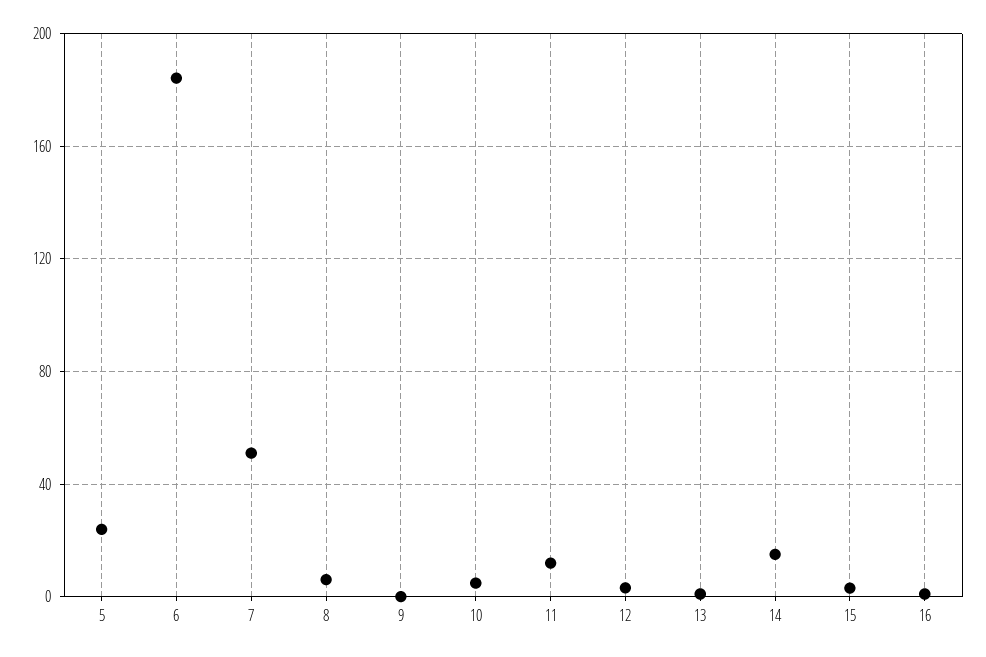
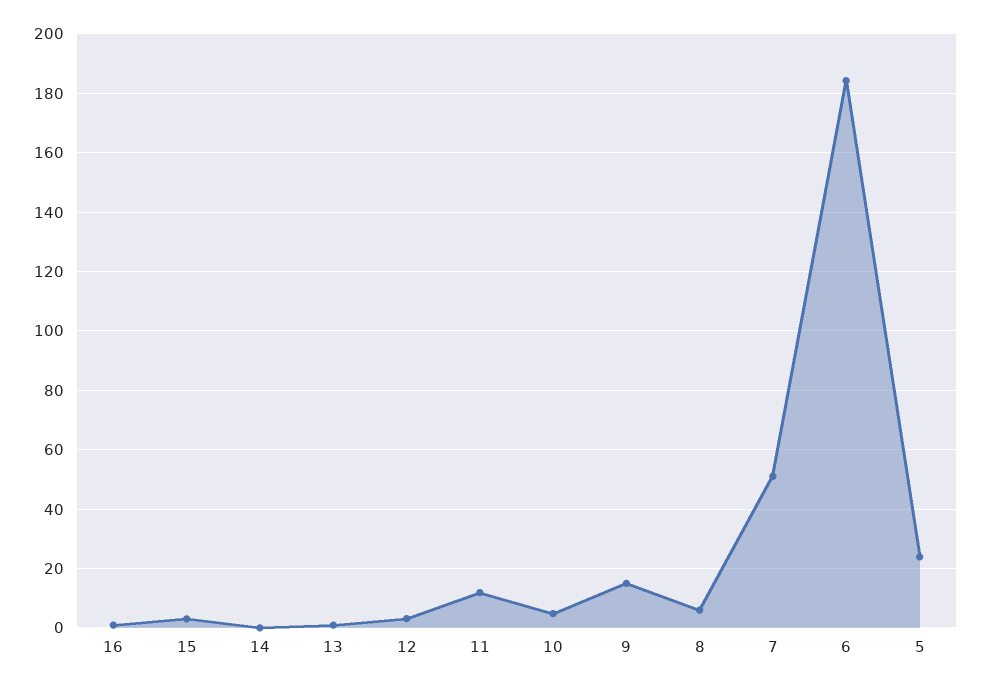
  {
    "5": 25,
    "6": 185,
    "7": 50,
    "8": 5,
-   "9": 0,
+   "9": 15,
    "10": 5,
    "11": 12.5,
    "12": 2.5,
    "13": 0,
-   "14": 15,
+   "14": 0,
    "15": 2.5,
    "16": 0
  }

